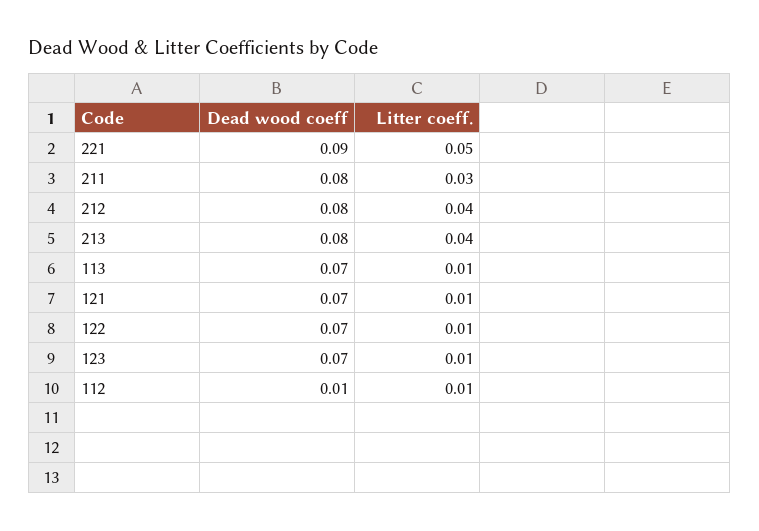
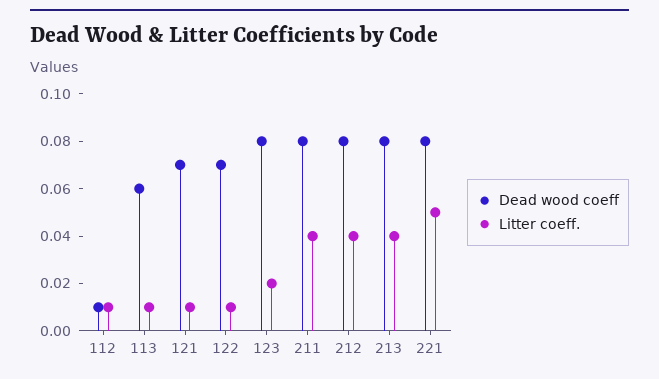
  {
    "Dead wood coeff": {
-     "221": 0.09,
+     "221": 0.08,
      "211": 0.08,
      "212": 0.08,
      "213": 0.08,
-     "113": 0.07,
+     "113": 0.06,
      "121": 0.07,
      "122": 0.07,
-     "123": 0.07,
+     "123": 0.08,
      "112": 0.01
    },
    "Litter coeff.": {
      "221": 0.05,
-     "211": 0.03,
+     "211": 0.04,
      "212": 0.04,
      "213": 0.04,
      "113": 0.01,
      "121": 0.01,
      "122": 0.01,
-     "123": 0.01,
+     "123": 0.02,
      "112": 0.01
    }
  }

